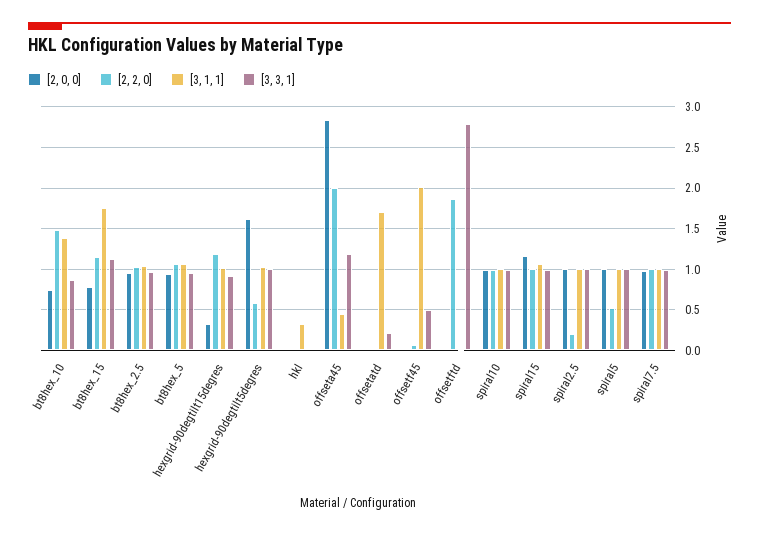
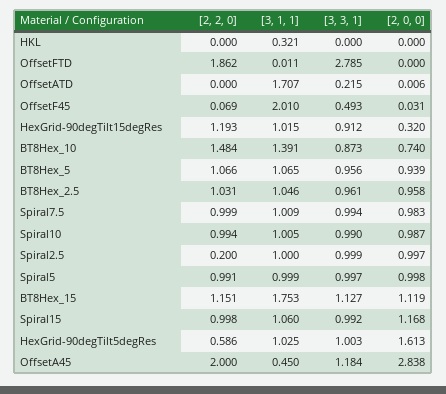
  {
    "[2, 0, 0]": {
      "bt8hex_10": 0.74,
-     "bt8hex_15": 0.8,
+     "bt8hex_15": 1.119,
      "bt8hex_2.5": 0.958,
      "bt8hex_5": 0.939,
      "hexgrid-90degtilt15degres": 0.32,
      "hexgrid-90degtilt5degres": 1.613,
      "hkl": 0,
      "offseta45": 2.838,
      "offsetatd": 0.006,
      "offsetf45": 0.031,
      "offsetftd": 0,
      "spiral10": 0.987,
      "spiral15": 1.168,
      "spiral2.5": 0.997,
      "spiral5": 0.998,
      "spiral7.5": 0.983
    },
    "[2, 2, 0]": {
      "bt8hex_10": 1.484,
      "bt8hex_15": 1.151,
      "bt8hex_2.5": 1.031,
      "bt8hex_5": 1.066,
      "hexgrid-90degtilt15degres": 1.193,
      "hexgrid-90degtilt5degres": 0.586,
      "hkl": 0,
      "offseta45": 2,
      "offsetatd": 0,
      "offsetf45": 0.069,
      "offsetftd": 1.862,
      "spiral10": 0.994,
      "spiral15": 0.998,
      "spiral2.5": 0.2,
-     "spiral5": 0.5,
+     "spiral5": 0.991,
      "spiral7.5": 0.999
    },
    "[3, 1, 1]": {
      "bt8hex_10": 1.391,
      "bt8hex_15": 1.753,
      "bt8hex_2.5": 1.046,
      "bt8hex_5": 1.065,
      "hexgrid-90degtilt15degres": 1.015,
      "hexgrid-90degtilt5degres": 1.025,
      "hkl": 0.321,
      "offseta45": 0.45,
      "offsetatd": 1.707,
      "offsetf45": 2.01,
      "offsetftd": 0.011,
      "spiral10": 1.005,
      "spiral15": 1.06,
      "spiral2.5": 1,
      "spiral5": 0.999,
      "spiral7.5": 1.009
    },
    "[3, 3, 1]": {
      "bt8hex_10": 0.873,
      "bt8hex_15": 1.127,
      "bt8hex_2.5": 0.961,
      "bt8hex_5": 0.956,
      "hexgrid-90degtilt15degres": 0.912,
      "hexgrid-90degtilt5degres": 1.003,
      "hkl": 0,
      "offseta45": 1.184,
      "offsetatd": 0.215,
      "offsetf45": 0.493,
      "offsetftd": 2.785,
      "spiral10": 0.99,
      "spiral15": 0.992,
      "spiral2.5": 0.999,
      "spiral5": 0.997,
      "spiral7.5": 0.994
    }
  }

